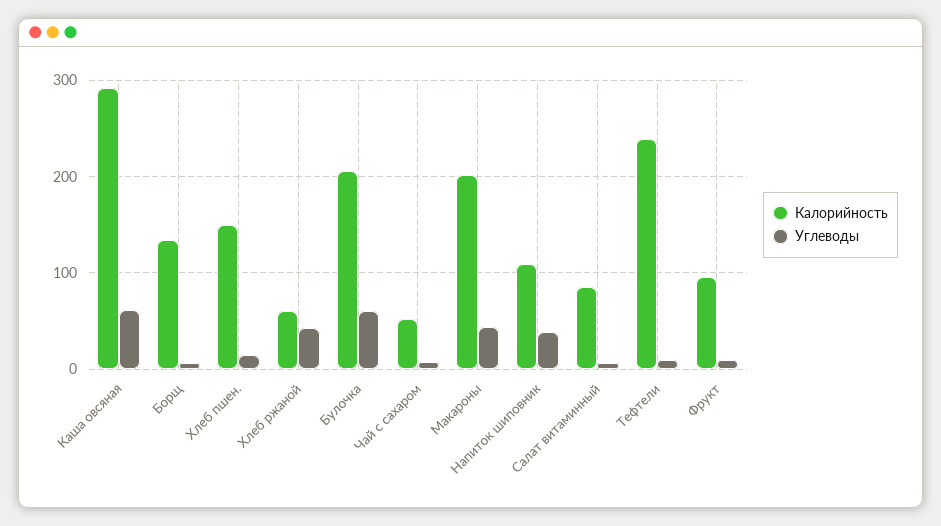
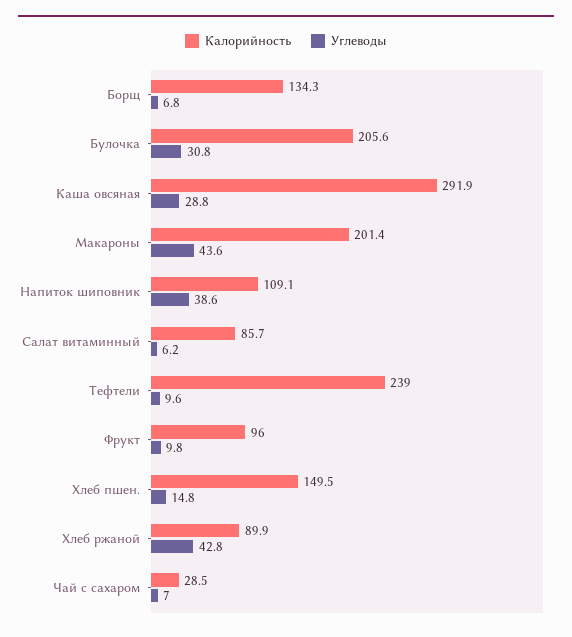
  {
    "Калорийность": {
      "Каша овсяная": 291.9,
      "Борщ": 134.3,
      "Хлеб пшен.": 149.5,
-     "Хлеб ржаной": 60,
+     "Хлеб ржаной": 89.9,
      "Булочка": 205.6,
-     "Чай с сахаром": 50,
+     "Чай с сахаром": 28.5,
      "Макароны": 201.4,
      "Напиток шиповник": 109.1,
      "Салат витаминный": 85.7,
      "Тефтели": 239,
      "Фрукт": 96
    },
    "Углеводы": {
-     "Каша овсяная": 60,
+     "Каша овсяная": 28.8,
      "Борщ": 6.8,
      "Хлеб пшен.": 14.8,
      "Хлеб ржаной": 42.8,
-     "Булочка": 60,
+     "Булочка": 30.8,
      "Чай с сахаром": 7,
      "Макароны": 43.6,
      "Напиток шиповник": 38.6,
      "Салат витаминный": 6.2,
      "Тефтели": 9.6,
      "Фрукт": 9.8
    }
  }

